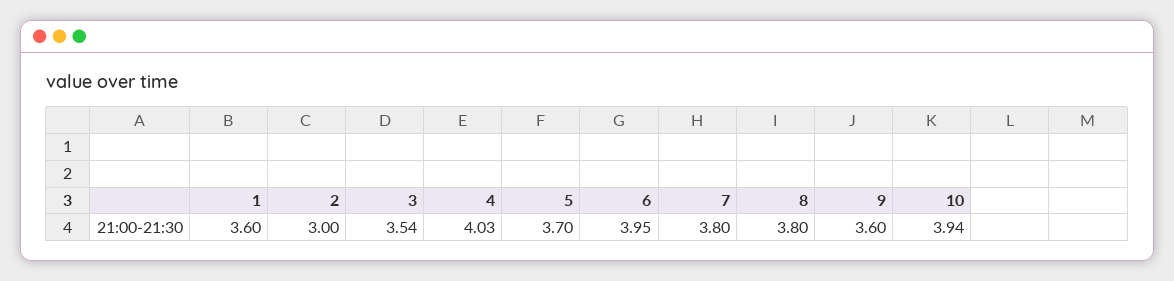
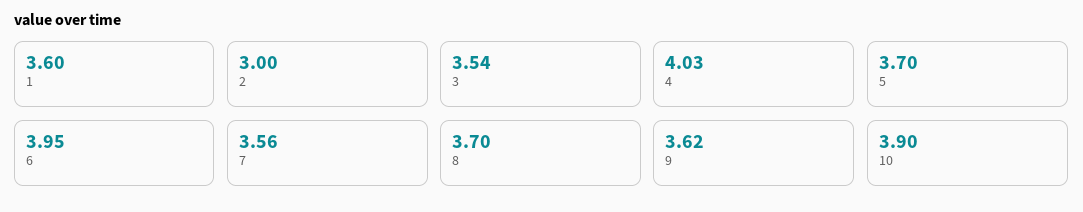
  {
    "1": 3.6,
    "2": 3,
    "3": 3.54,
    "4": 4.03,
    "5": 3.7,
    "6": 3.95,
-   "7": 3.8,
+   "7": 3.56,
-   "8": 3.8,
+   "8": 3.7,
-   "9": 3.6,
+   "9": 3.62,
-   "10": 3.94
+   "10": 3.9
  }

